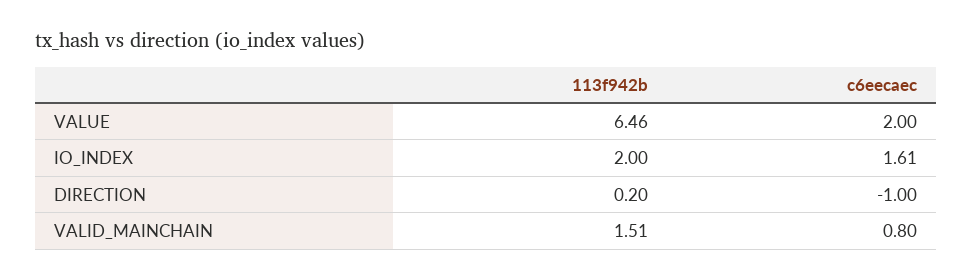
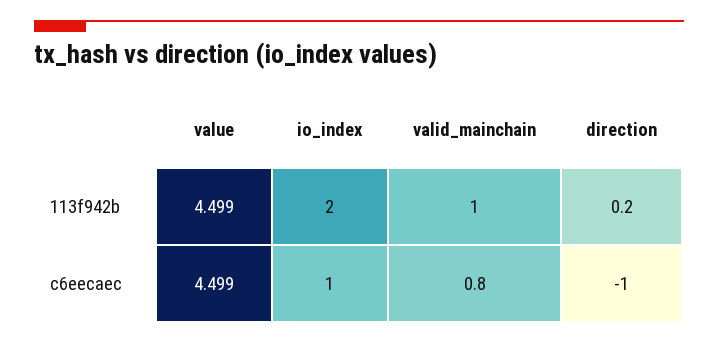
  {
    "113f942b": {
-     "VALUE": 6.46,
+     "VALUE": 4.499,
      "IO_INDEX": 2,
      "DIRECTION": 0.2,
-     "VALID_MAINCHAIN": 1.51
+     "VALID_MAINCHAIN": 1
    },
    "c6eecaec": {
-     "VALUE": 2,
+     "VALUE": 4.499,
-     "IO_INDEX": 1.61,
+     "IO_INDEX": 1,
      "DIRECTION": -1,
      "VALID_MAINCHAIN": 0.8
    }
  }

